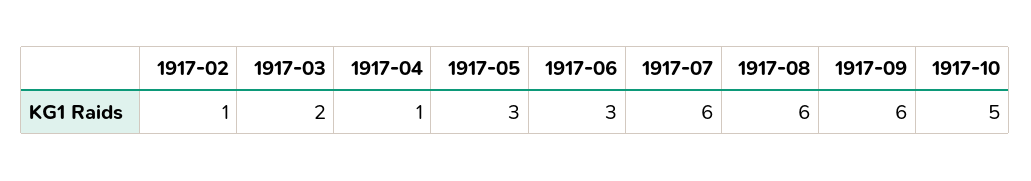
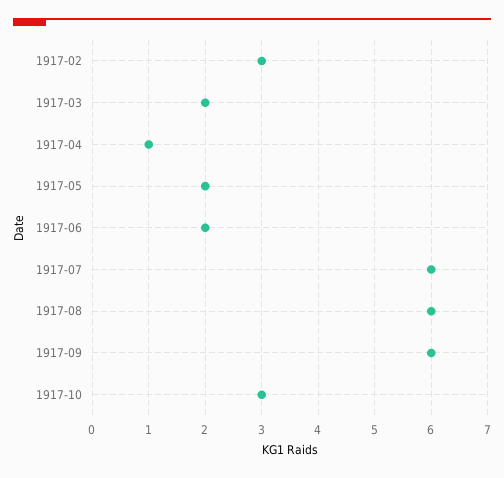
  {
-   "1917-02": 1,
+   "1917-02": 3,
    "1917-03": 2,
    "1917-04": 1,
-   "1917-05": 3,
+   "1917-05": 2,
-   "1917-06": 3,
+   "1917-06": 2,
    "1917-07": 6,
    "1917-08": 6,
    "1917-09": 6,
-   "1917-10": 5
+   "1917-10": 3
  }

